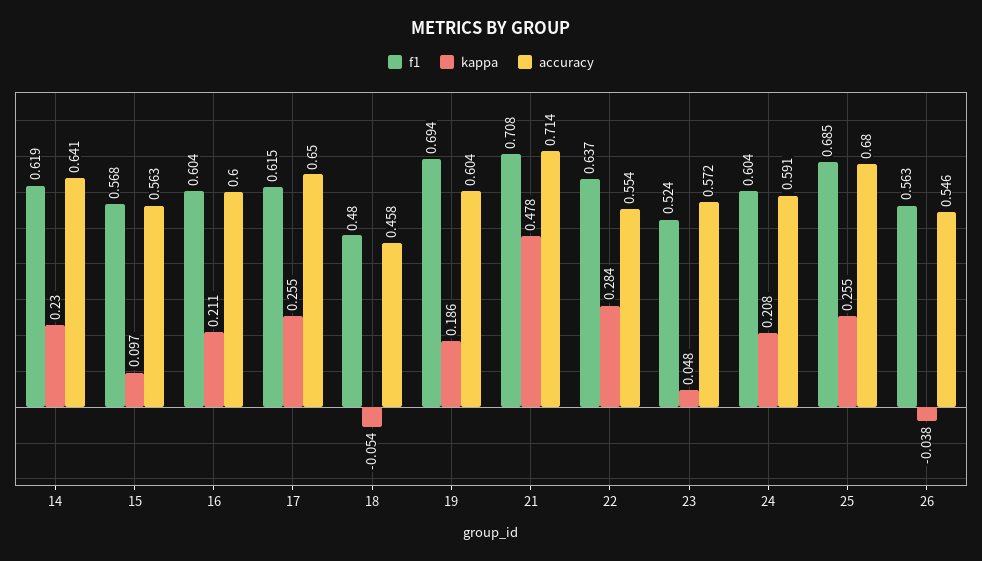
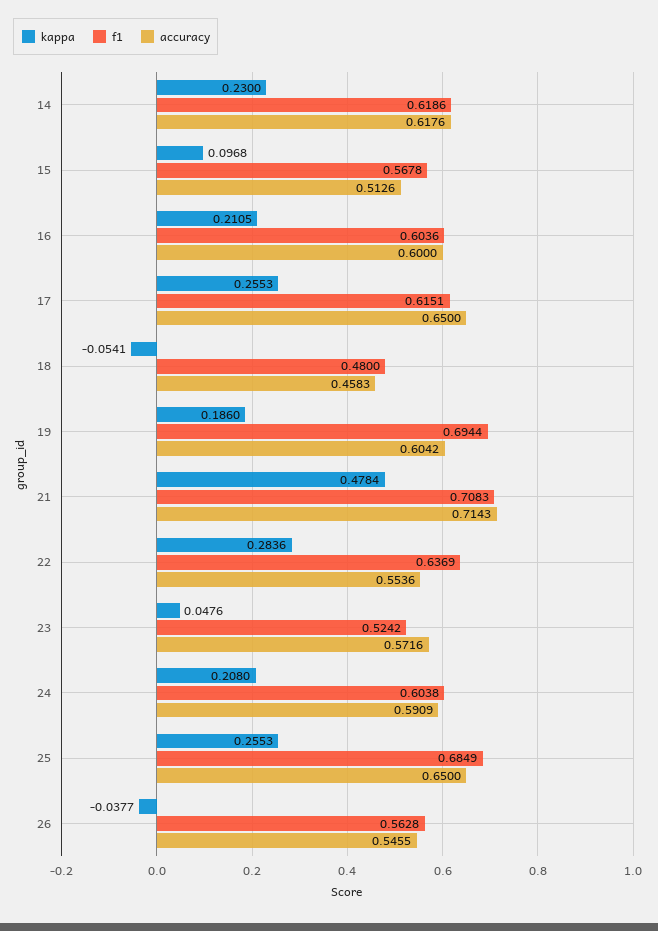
  {
    "f1": {
      "14": 0.6186,
      "15": 0.5678,
      "16": 0.6036,
      "17": 0.6151,
      "18": 0.48,
      "19": 0.6944,
      "21": 0.7083,
      "22": 0.6369,
      "23": 0.5242,
      "24": 0.6038,
      "25": 0.6849,
      "26": 0.5628
    },
    "kappa": {
      "14": 0.23,
      "15": 0.0968,
      "16": 0.2105,
      "17": 0.2553,
      "18": -0.0541,
      "19": 0.186,
      "21": 0.4784,
      "22": 0.2836,
      "23": 0.0476,
      "24": 0.208,
      "25": 0.2553,
      "26": -0.0377
    },
    "accuracy": {
-     "14": 0.641,
+     "14": 0.6176,
-     "15": 0.563,
+     "15": 0.5126,
      "16": 0.6,
      "17": 0.65,
      "18": 0.4583,
      "19": 0.6042,
      "21": 0.7143,
      "22": 0.5536,
      "23": 0.5716,
      "24": 0.5909,
-     "25": 0.68,
+     "25": 0.65,
      "26": 0.5455
    }
  }

